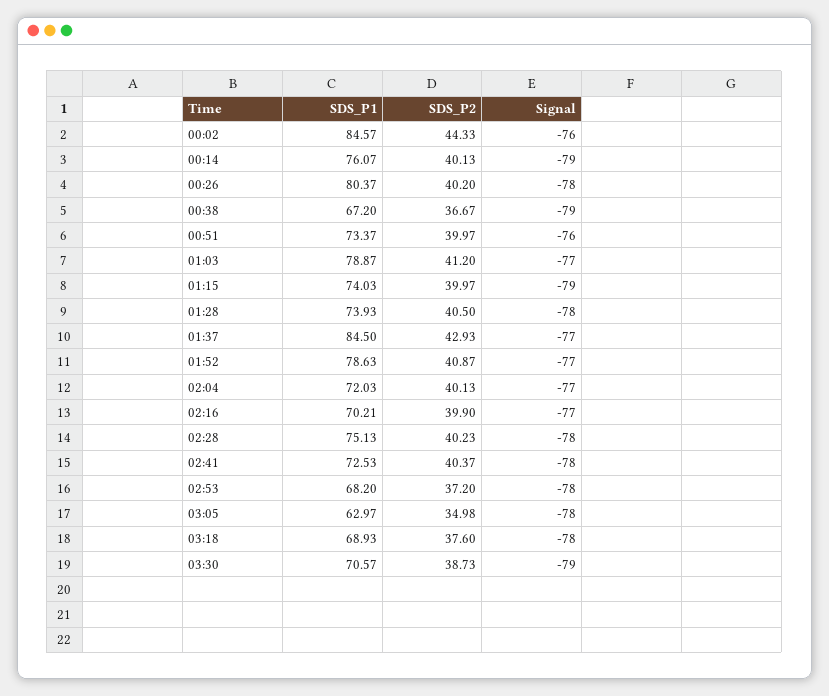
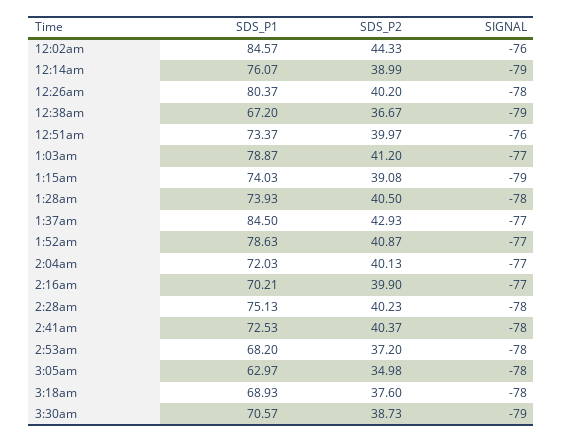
  {
    "SDS_P1": {
      "00:02": 84.57,
      "00:14": 76.07,
      "00:26": 80.37,
      "00:38": 67.2,
      "00:51": 73.37,
      "01:03": 78.87,
      "01:15": 74.03,
      "01:28": 73.93,
      "01:37": 84.5,
      "01:52": 78.63,
      "02:04": 72.03,
      "02:16": 70.21,
      "02:28": 75.13,
      "02:41": 72.53,
      "02:53": 68.2,
      "03:05": 62.97,
      "03:18": 68.93,
      "03:30": 70.57
    },
    "SDS_P2": {
      "00:02": 44.33,
-     "00:14": 40.13,
+     "00:14": 38.99,
      "00:26": 40.2,
      "00:38": 36.67,
      "00:51": 39.97,
      "01:03": 41.2,
-     "01:15": 39.97,
+     "01:15": 39.08,
      "01:28": 40.5,
      "01:37": 42.93,
      "01:52": 40.87,
      "02:04": 40.13,
      "02:16": 39.9,
      "02:28": 40.23,
      "02:41": 40.37,
      "02:53": 37.2,
      "03:05": 34.98,
      "03:18": 37.6,
      "03:30": 38.73
    },
    "Signal": {
      "00:02": -76,
      "00:14": -79,
      "00:26": -78,
      "00:38": -79,
      "00:51": -76,
      "01:03": -77,
      "01:15": -79,
      "01:28": -78,
      "01:37": -77,
      "01:52": -77,
      "02:04": -77,
      "02:16": -77,
      "02:28": -78,
      "02:41": -78,
      "02:53": -78,
      "03:05": -78,
      "03:18": -78,
      "03:30": -79
    }
  }

